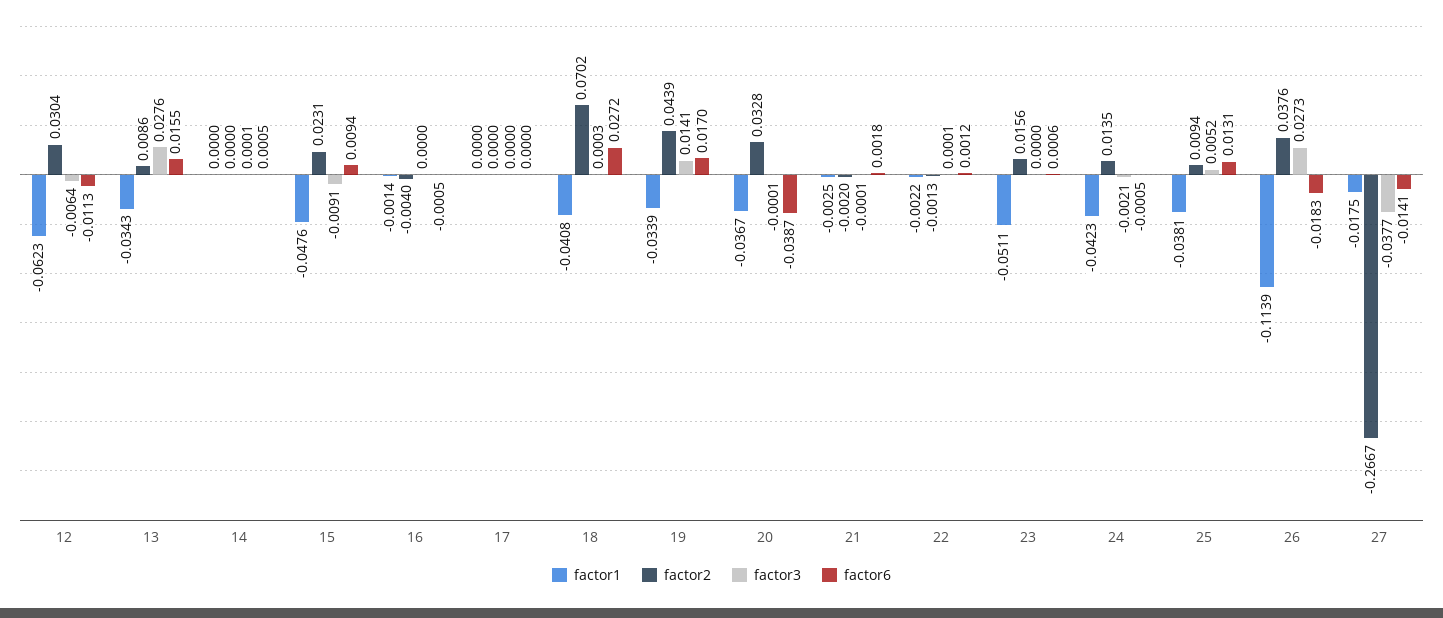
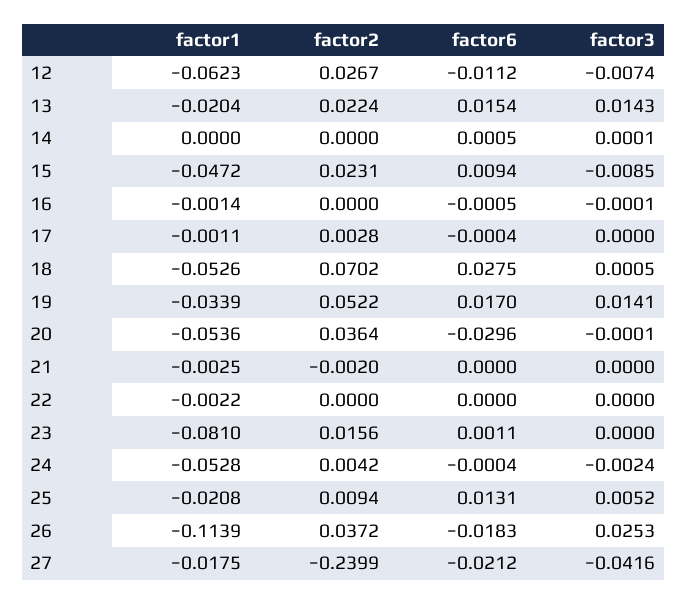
  {
    "factor1": {
      "12": -0.0623,
-     "13": -0.0343,
+     "13": -0.0204,
      "14": 0,
-     "15": -0.0476,
+     "15": -0.0472,
      "16": -0.0014,
-     "17": 0,
+     "17": -0.0011,
-     "18": -0.0408,
+     "18": -0.0526,
      "19": -0.0339,
-     "20": -0.0367,
+     "20": -0.0536,
      "21": -0.0025,
      "22": -0.0022,
-     "23": -0.0511,
+     "23": -0.081,
-     "24": -0.0423,
+     "24": -0.0528,
-     "25": -0.0381,
+     "25": -0.0208,
      "26": -0.1139,
      "27": -0.0175
    },
    "factor2": {
-     "12": 0.0304,
+     "12": 0.0267,
-     "13": 0.0086,
+     "13": 0.0224,
      "14": 0,
      "15": 0.0231,
-     "16": -0.004,
+     "16": 0,
-     "17": 0,
+     "17": 0.0028,
      "18": 0.0702,
-     "19": 0.0439,
+     "19": 0.0522,
-     "20": 0.0328,
+     "20": 0.0364,
      "21": -0.002,
-     "22": -0.0013,
+     "22": 0,
      "23": 0.0156,
-     "24": 0.0135,
+     "24": 0.0042,
      "25": 0.0094,
-     "26": 0.0376,
+     "26": 0.0372,
-     "27": -0.2667
+     "27": -0.2399
    },
    "factor3": {
-     "12": -0.0064,
+     "12": -0.0074,
-     "13": 0.0276,
+     "13": 0.0143,
      "14": 0.0001,
-     "15": -0.0091,
+     "15": -0.0085,
-     "16": 0,
+     "16": -0.0001,
      "17": 0,
-     "18": 0.0003,
+     "18": 0.0005,
      "19": 0.0141,
      "20": -0.0001,
-     "21": -0.0001,
+     "21": 0,
-     "22": 0.0001,
+     "22": 0,
      "23": 0,
-     "24": -0.0021,
+     "24": -0.0024,
      "25": 0.0052,
-     "26": 0.0273,
+     "26": 0.0253,
-     "27": -0.0377
+     "27": -0.0416
    },
    "factor6": {
-     "12": -0.0113,
+     "12": -0.0112,
-     "13": 0.0155,
+     "13": 0.0154,
      "14": 0.0005,
      "15": 0.0094,
      "16": -0.0005,
-     "17": 0,
+     "17": -0.0004,
-     "18": 0.0272,
+     "18": 0.0275,
      "19": 0.017,
-     "20": -0.0387,
+     "20": -0.0296,
-     "21": 0.0018,
+     "21": 0,
-     "22": 0.0012,
+     "22": 0,
-     "23": 0.0006,
+     "23": 0.0011,
-     "24": -0.0005,
+     "24": -0.0004,
      "25": 0.0131,
      "26": -0.0183,
-     "27": -0.0141
+     "27": -0.0212
    }
  }

